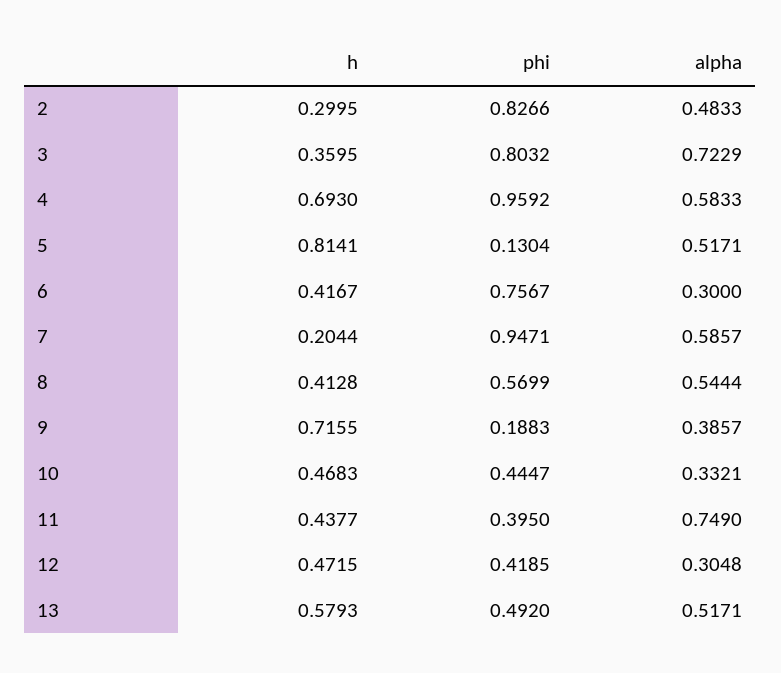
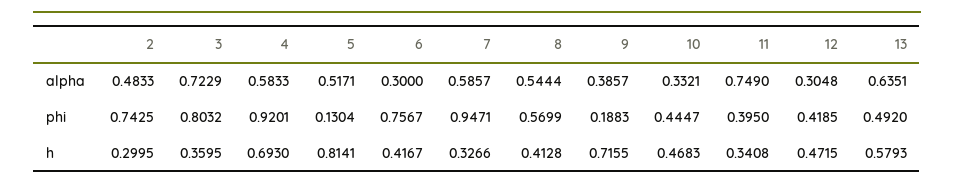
  {
    "h": {
      "2": 0.2995,
      "3": 0.3595,
      "4": 0.693,
      "5": 0.8141,
      "6": 0.4167,
-     "7": 0.2044,
+     "7": 0.3266,
      "8": 0.4128,
      "9": 0.7155,
      "10": 0.4683,
-     "11": 0.4377,
+     "11": 0.3408,
      "12": 0.4715,
      "13": 0.5793
    },
    "phi": {
-     "2": 0.8266,
+     "2": 0.7425,
      "3": 0.8032,
-     "4": 0.9592,
+     "4": 0.9201,
      "5": 0.1304,
      "6": 0.7567,
      "7": 0.9471,
      "8": 0.5699,
      "9": 0.1883,
      "10": 0.4447,
      "11": 0.395,
      "12": 0.4185,
      "13": 0.492
    },
    "alpha": {
      "2": 0.4833,
      "3": 0.7229,
      "4": 0.5833,
      "5": 0.5171,
      "6": 0.3,
      "7": 0.5857,
      "8": 0.5444,
      "9": 0.3857,
      "10": 0.3321,
      "11": 0.749,
      "12": 0.3048,
-     "13": 0.5171
+     "13": 0.6351
    }
  }

